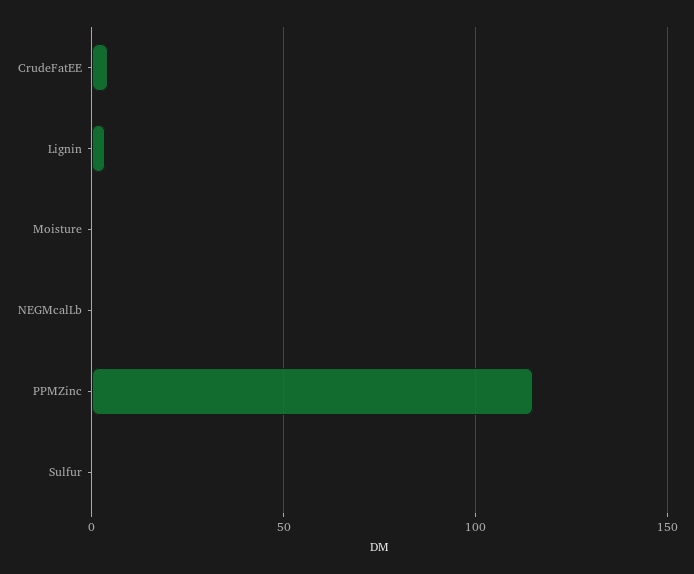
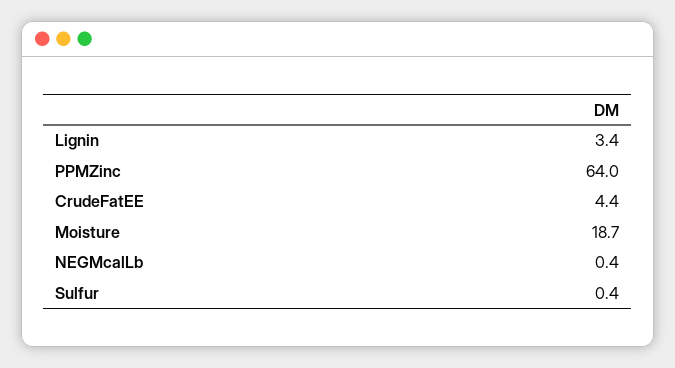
  {
    "CrudeFatEE": 4.4,
    "Lignin": 3.4,
-   "Moisture": 0,
+   "Moisture": 18.7,
    "NEGMcalLb": 0.4,
-   "PPMZinc": 115,
+   "PPMZinc": 64,
    "Sulfur": 0.4
  }

